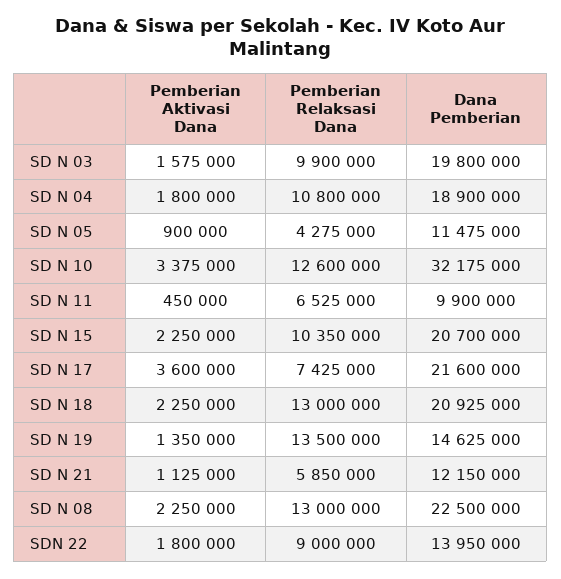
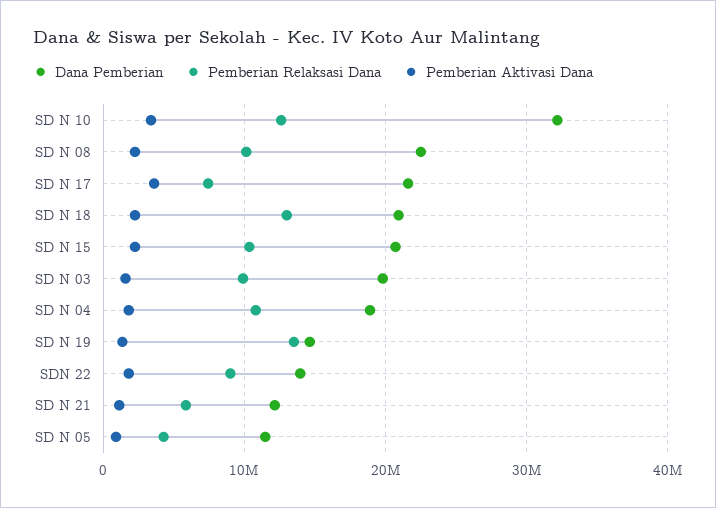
  {
    "Pemberian Aktivasi Dana": {
      "SD N 03": 1575000,
      "SD N 04": 1800000,
      "SD N 05": 900000,
      "SD N 10": 3375000,
-     "SD N 11": 450000,
      "SD N 15": 2250000,
      "SD N 17": 3600000,
      "SD N 18": 2250000,
      "SD N 19": 1350000,
      "SD N 21": 1125000,
      "SD N 08": 2250000,
      "SDN 22": 1800000
    },
    "Pemberian Relaksasi Dana": {
      "SD N 03": 9900000,
      "SD N 04": 10800000,
      "SD N 05": 4275000,
      "SD N 10": 12600000,
-     "SD N 11": 6525000,
      "SD N 15": 10350000,
      "SD N 17": 7425000,
      "SD N 18": 13000000,
      "SD N 19": 13500000,
      "SD N 21": 5850000,
-     "SD N 08": 13000000,
+     "SD N 08": 10000000,
      "SDN 22": 9000000
    },
    "Dana Pemberian": {
      "SD N 03": 19800000,
      "SD N 04": 18900000,
      "SD N 05": 11475000,
      "SD N 10": 32175000,
-     "SD N 11": 9900000,
      "SD N 15": 20700000,
      "SD N 17": 21600000,
      "SD N 18": 20925000,
      "SD N 19": 14625000,
      "SD N 21": 12150000,
      "SD N 08": 22500000,
      "SDN 22": 13950000
    }
  }

